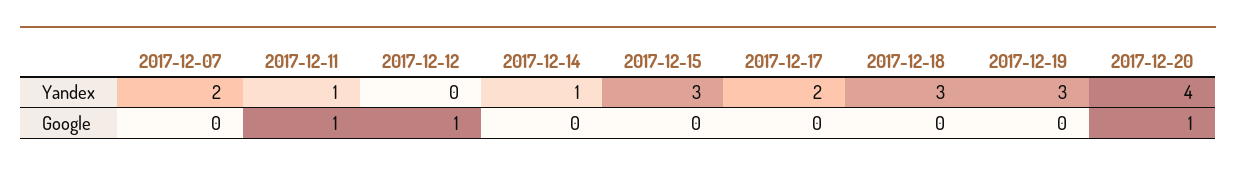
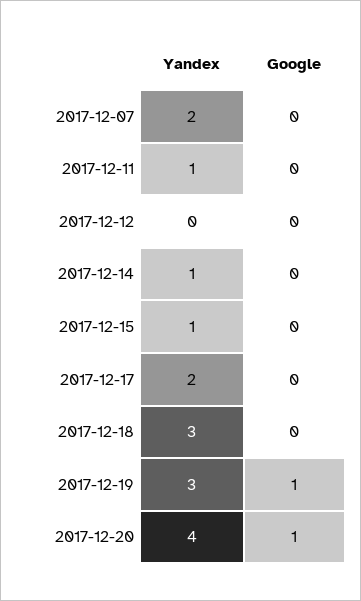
  {
    "2017-12-07": {
      "Yandex": 2,
      "Google": 0
    },
    "2017-12-11": {
      "Yandex": 1,
-     "Google": 1
+     "Google": 0
    },
    "2017-12-12": {
      "Yandex": 0,
-     "Google": 1
+     "Google": 0
    },
    "2017-12-14": {
      "Yandex": 1,
      "Google": 0
    },
    "2017-12-15": {
-     "Yandex": 3,
+     "Yandex": 1,
      "Google": 0
    },
    "2017-12-17": {
      "Yandex": 2,
      "Google": 0
    },
    "2017-12-18": {
      "Yandex": 3,
      "Google": 0
    },
    "2017-12-19": {
      "Yandex": 3,
-     "Google": 0
+     "Google": 1
    },
    "2017-12-20": {
      "Yandex": 4,
      "Google": 1
    }
  }

